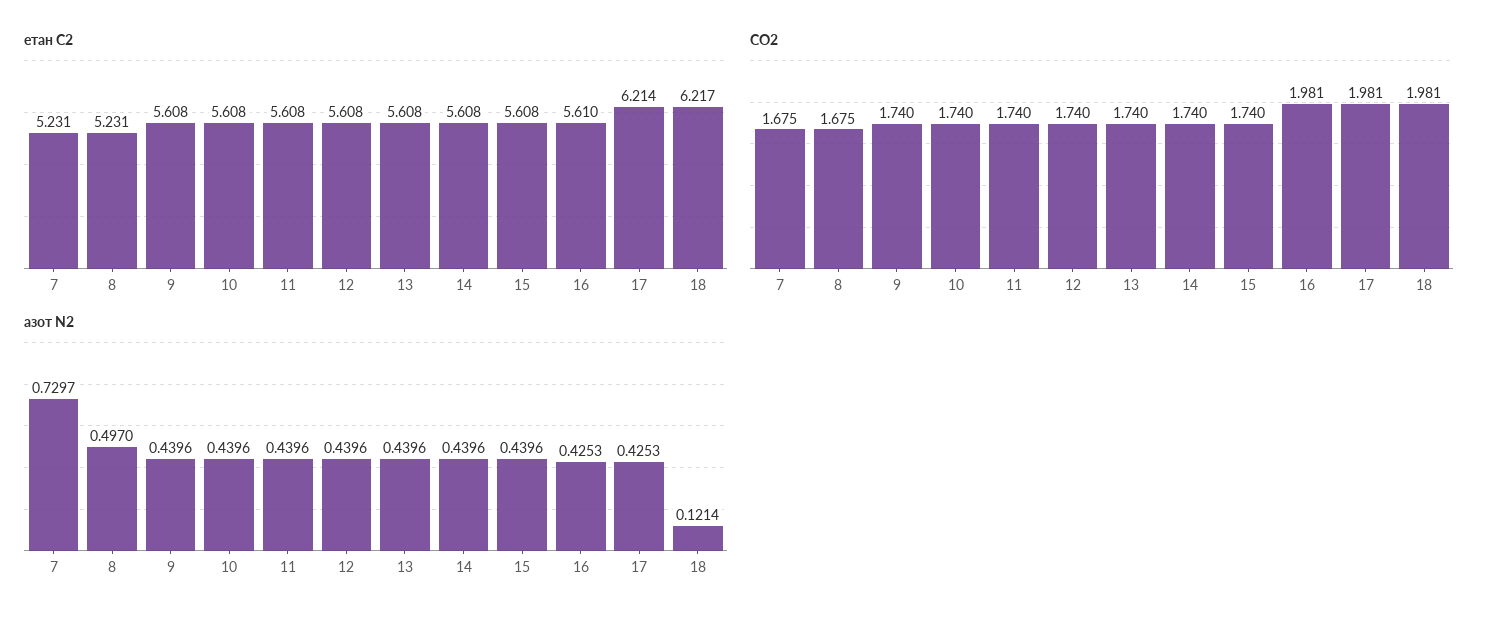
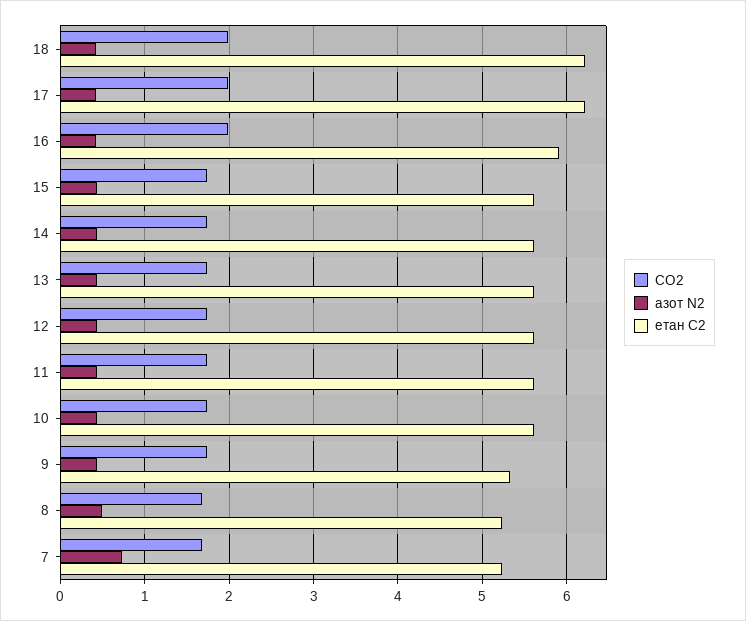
  {
    "етан С2": {
      "7": 5.231,
      "8": 5.231,
-     "9": 5.608,
+     "9": 5.3,
      "10": 5.608,
      "11": 5.608,
      "12": 5.608,
      "13": 5.608,
      "14": 5.608,
      "15": 5.608,
-     "16": 5.61,
+     "16": 5.9,
      "17": 6.214,
      "18": 6.217
    },
    "СО2": {
      "7": 1.675,
      "8": 1.675,
      "9": 1.74,
      "10": 1.74,
      "11": 1.74,
      "12": 1.74,
      "13": 1.74,
      "14": 1.74,
      "15": 1.74,
      "16": 1.981,
      "17": 1.981,
      "18": 1.981
    },
    "азот N2": {
      "7": 0.7297,
      "8": 0.497,
      "9": 0.4396,
      "10": 0.4396,
      "11": 0.4396,
      "12": 0.4396,
      "13": 0.4396,
      "14": 0.4396,
      "15": 0.4396,
      "16": 0.4253,
      "17": 0.4253,
-     "18": 0.1214
+     "18": 0.4
    }
  }

